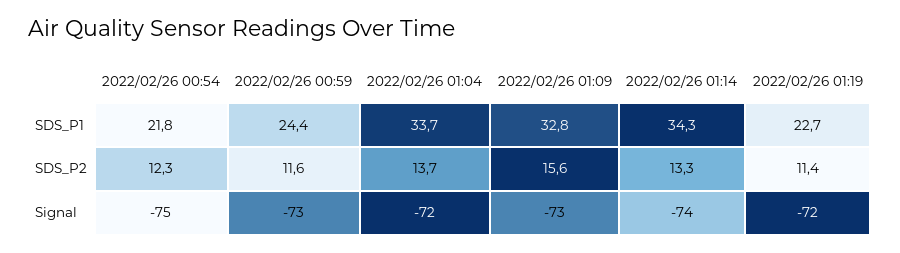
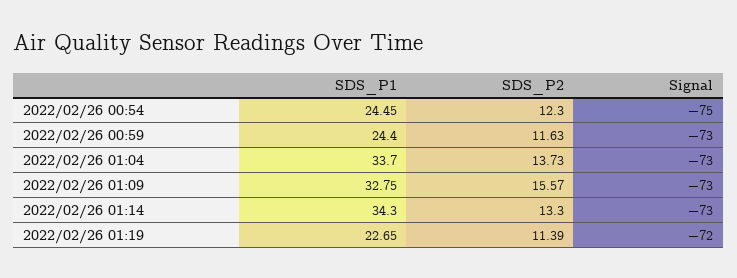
  {
    "2022/02/26 00:54": {
-     "SDS_P1": 21.8,
+     "SDS_P1": 24.45,
      "SDS_P2": 12.3,
      "Signal": -75
    },
    "2022/02/26 00:59": {
      "SDS_P1": 24.4,
      "SDS_P2": 11.63,
      "Signal": -73
    },
    "2022/02/26 01:04": {
      "SDS_P1": 33.7,
      "SDS_P2": 13.73,
-     "Signal": -72
+     "Signal": -73
    },
    "2022/02/26 01:09": {
      "SDS_P1": 32.75,
      "SDS_P2": 15.57,
      "Signal": -73
    },
    "2022/02/26 01:14": {
      "SDS_P1": 34.3,
      "SDS_P2": 13.3,
-     "Signal": -74
+     "Signal": -73
    },
    "2022/02/26 01:19": {
      "SDS_P1": 22.65,
      "SDS_P2": 11.39,
      "Signal": -72
    }
  }

